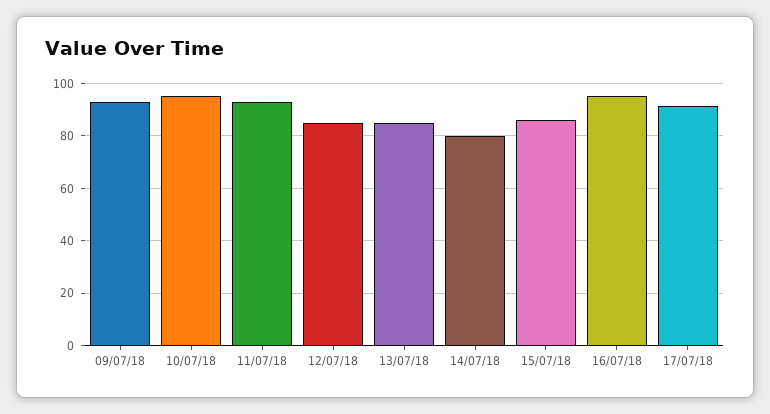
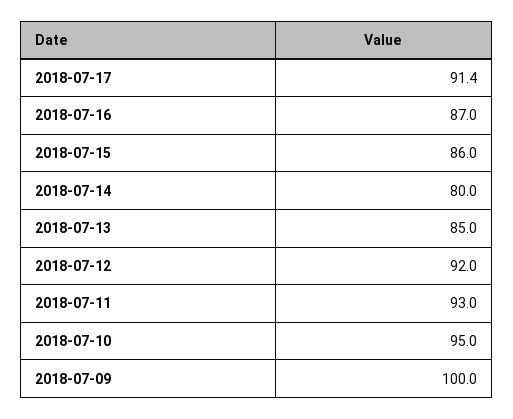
  {
-   "09/07/18": 92.5,
+   "09/07/18": 100,
    "10/07/18": 95,
    "11/07/18": 93,
-   "12/07/18": 85,
+   "12/07/18": 92,
    "13/07/18": 85,
    "14/07/18": 80,
    "15/07/18": 86,
-   "16/07/18": 95,
+   "16/07/18": 87,
    "17/07/18": 91.4
  }

